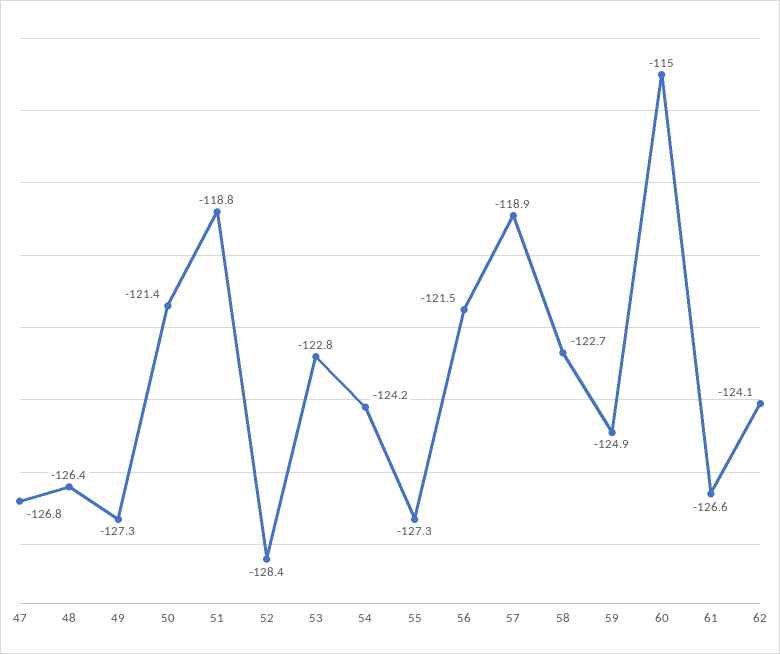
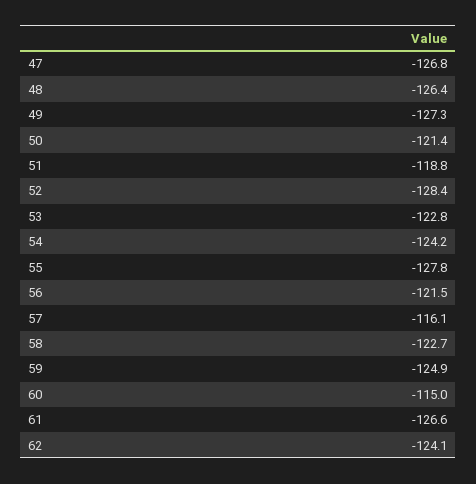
  {
    "47": -126.8,
    "48": -126.4,
    "49": -127.3,
    "50": -121.4,
    "51": -118.8,
    "52": -128.4,
    "53": -122.8,
    "54": -124.2,
-   "55": -127.3,
+   "55": -127.8,
    "56": -121.5,
-   "57": -118.9,
+   "57": -116.1,
    "58": -122.7,
    "59": -124.9,
    "60": -115,
    "61": -126.6,
    "62": -124.1
  }

